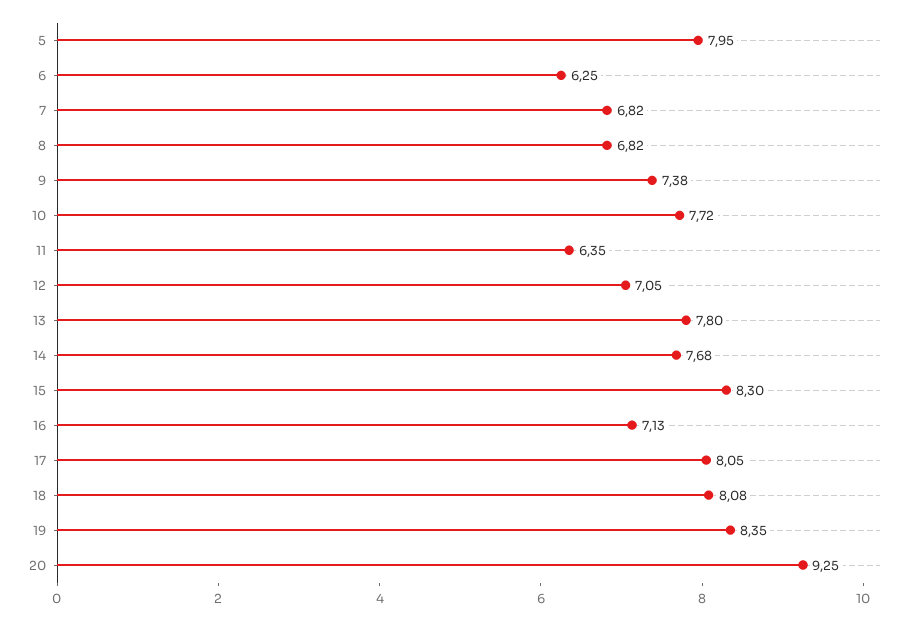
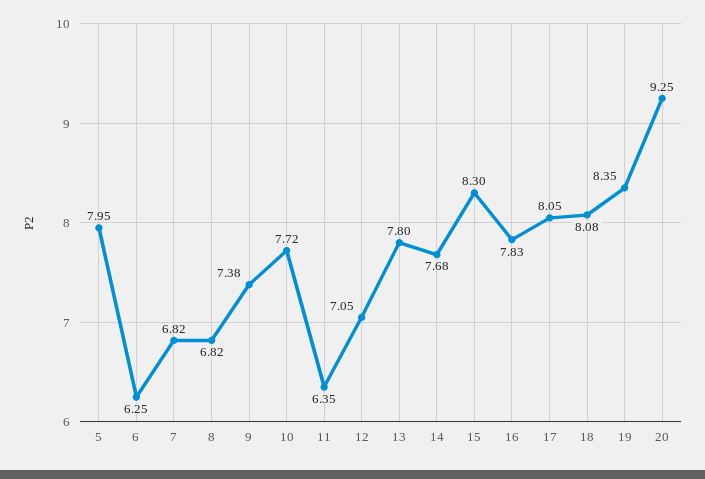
  {
    "5": 7.95,
    "6": 6.25,
    "7": 6.82,
    "8": 6.82,
    "9": 7.38,
    "10": 7.72,
    "11": 6.35,
    "12": 7.05,
    "13": 7.8,
    "14": 7.68,
    "15": 8.3,
-   "16": 7.13,
+   "16": 7.83,
    "17": 8.05,
    "18": 8.08,
    "19": 8.35,
    "20": 9.25
  }

